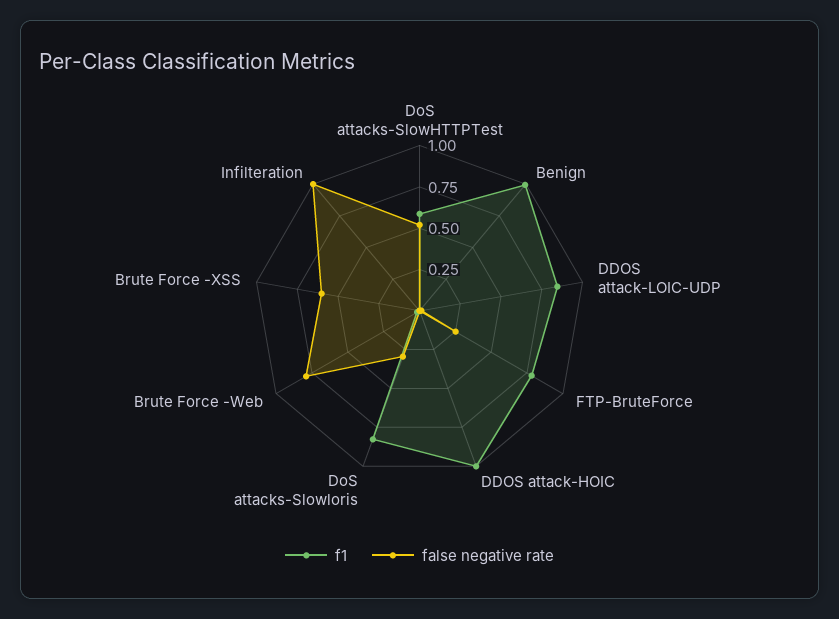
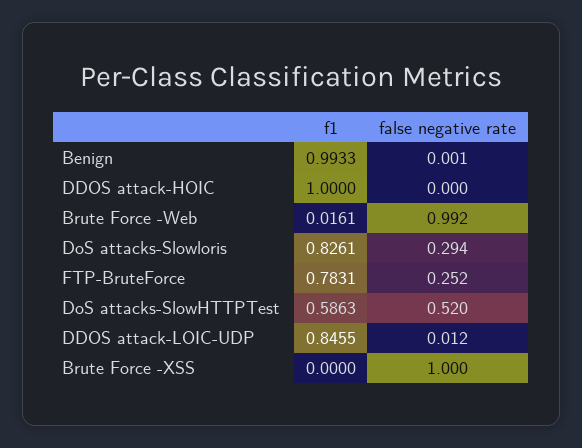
  {
    "f1": {
      "DoS attacks-SlowHTTPTest": 0.5863,
      "Benign": 0.9933,
      "DDOS attack-LOIC-UDP": 0.8455,
      "FTP-BruteForce": 0.7831,
      "DDOS attack-HOIC": 1,
      "DoS attacks-Slowloris": 0.8261,
      "Brute Force -Web": 0.0161,
-     "Brute Force -XSS": 0,
+     "Brute Force -XSS": 0
-     "Infilteration": 0
    },
    "false negative rate": {
      "DoS attacks-SlowHTTPTest": 0.52,
      "Benign": 0.001,
      "DDOS attack-LOIC-UDP": 0.012,
      "FTP-BruteForce": 0.252,
      "DDOS attack-HOIC": 0,
      "DoS attacks-Slowloris": 0.294,
-     "Brute Force -Web": 0.8,
+     "Brute Force -Web": 0.992,
-     "Brute Force -XSS": 0.6,
+     "Brute Force -XSS": 1
-     "Infilteration": 1
    }
  }

